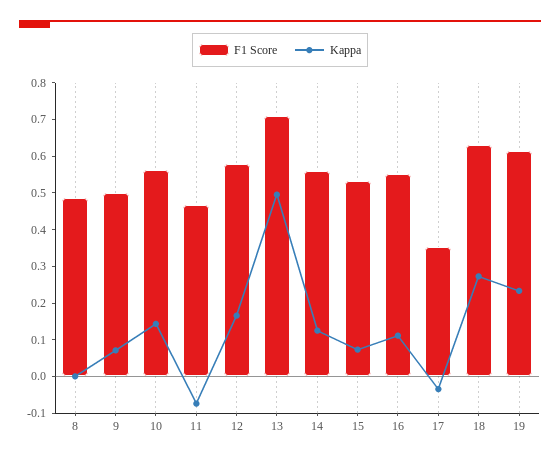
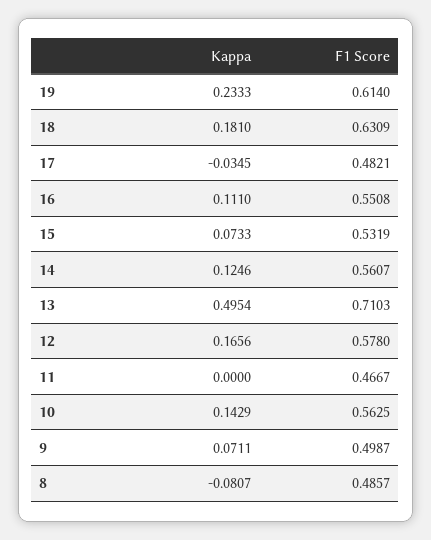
  {
    "F1 Score": {
      "8": 0.4857,
      "9": 0.4987,
      "10": 0.5625,
      "11": 0.4667,
      "12": 0.578,
      "13": 0.7103,
      "14": 0.5607,
      "15": 0.5319,
      "16": 0.5508,
-     "17": 0.35,
+     "17": 0.4821,
      "18": 0.6309,
      "19": 0.614
    },
    "Kappa": {
-     "8": 0,
+     "8": -0.0807,
      "9": 0.0711,
      "10": 0.1429,
-     "11": -0.075,
+     "11": 0,
      "12": 0.1656,
      "13": 0.4954,
      "14": 0.1246,
      "15": 0.0733,
      "16": 0.111,
      "17": -0.0345,
-     "18": 0.275,
+     "18": 0.181,
      "19": 0.2333
    }
  }

